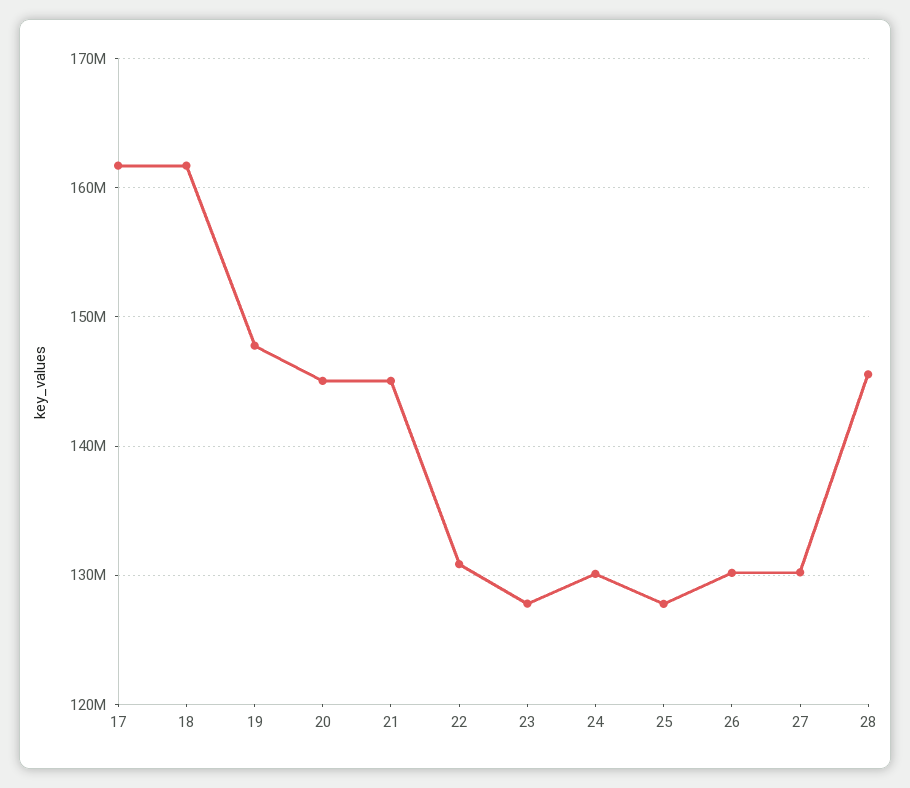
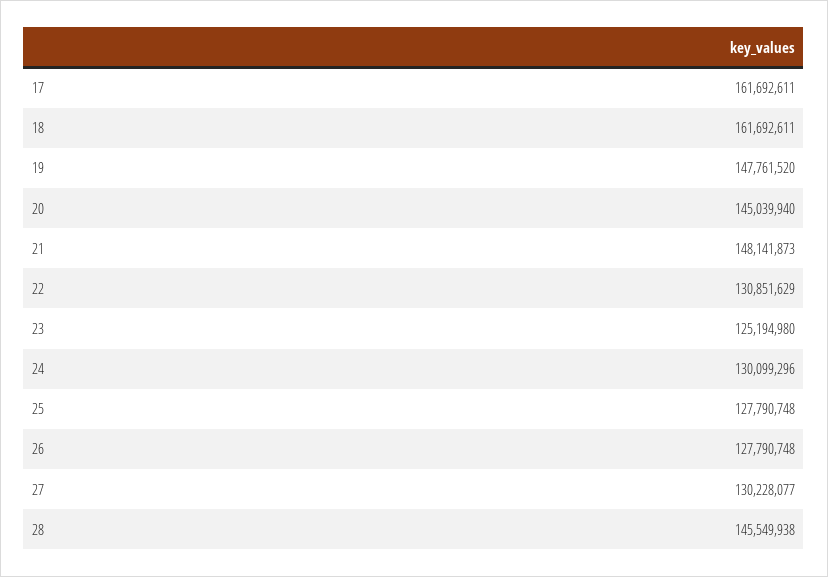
  {
    "17": 161692611,
    "18": 161692611,
    "19": 147761520,
    "20": 145039940,
-   "21": 145000000,
+   "21": 148141873,
    "22": 130851629,
-   "23": 128000000,
+   "23": 125194980,
    "24": 130099296,
    "25": 127790748,
-   "26": 130000000,
+   "26": 127790748,
    "27": 130228077,
    "28": 145549938
  }

